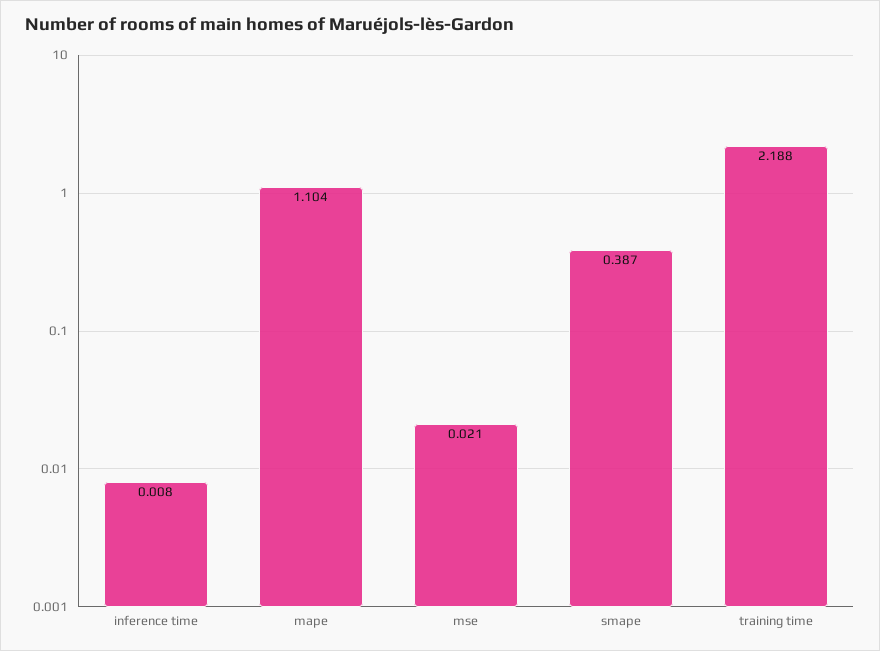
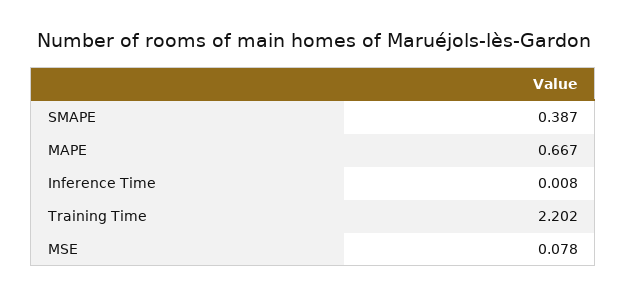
  {
    "inference time": 0.008,
-   "mape": 1.104,
+   "mape": 0.667,
-   "mse": 0.021,
+   "mse": 0.078,
    "smape": 0.387,
-   "training time": 2.188
+   "training time": 2.202
  }

